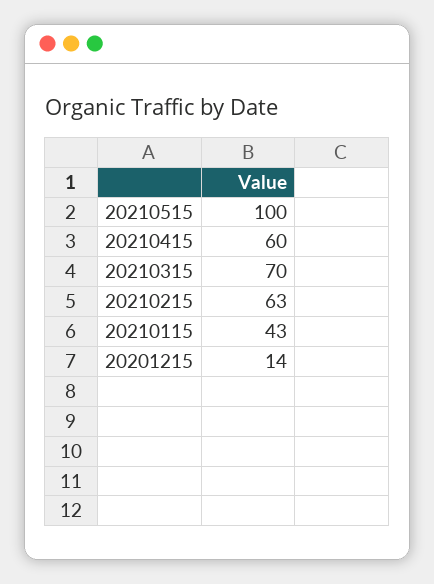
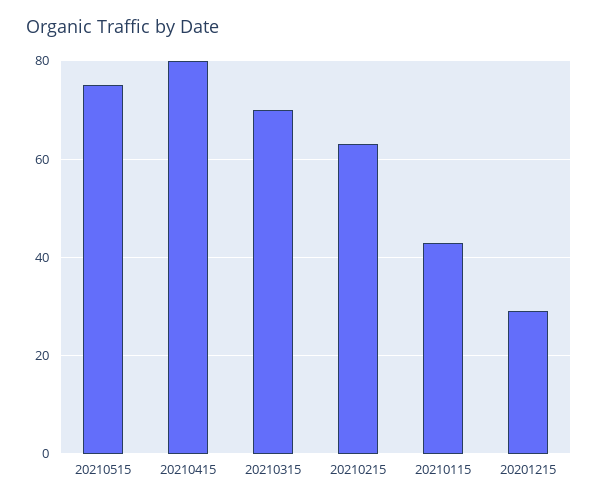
  {
-   "20210515": 100,
+   "20210515": 75,
-   "20210415": 60,
+   "20210415": 80,
    "20210315": 70,
    "20210215": 63,
    "20210115": 43,
-   "20201215": 14
+   "20201215": 30
  }

